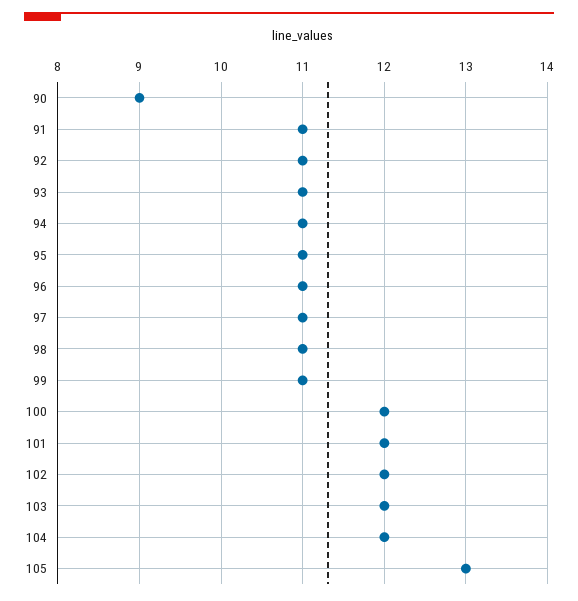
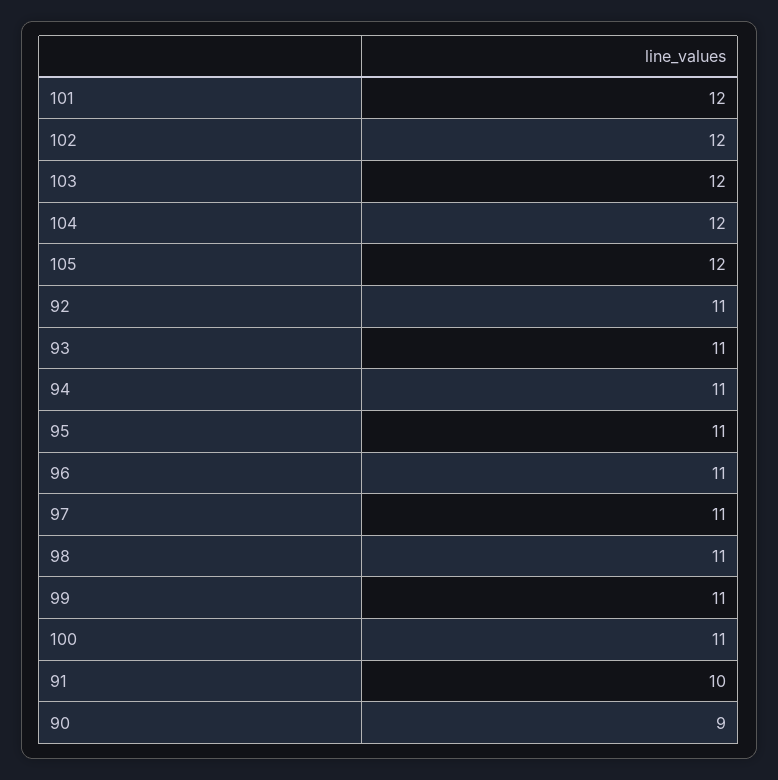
  {
    "90": 9,
-   "91": 11,
+   "91": 10,
    "92": 11,
    "93": 11,
    "94": 11,
    "95": 11,
    "96": 11,
    "97": 11,
    "98": 11,
    "99": 11,
-   "100": 12,
+   "100": 11,
    "101": 12,
    "102": 12,
    "103": 12,
    "104": 12,
-   "105": 13
+   "105": 12
  }

